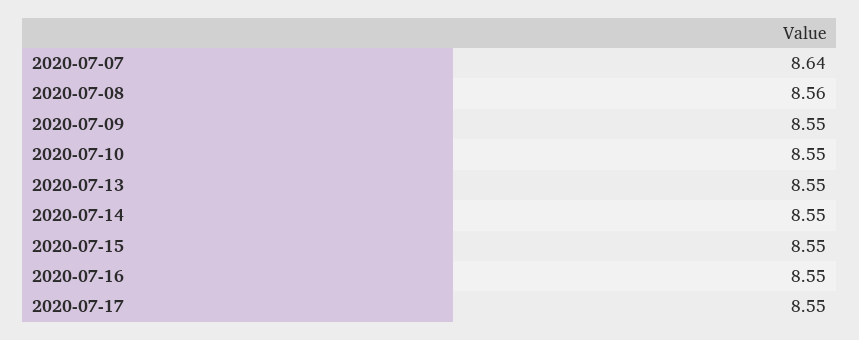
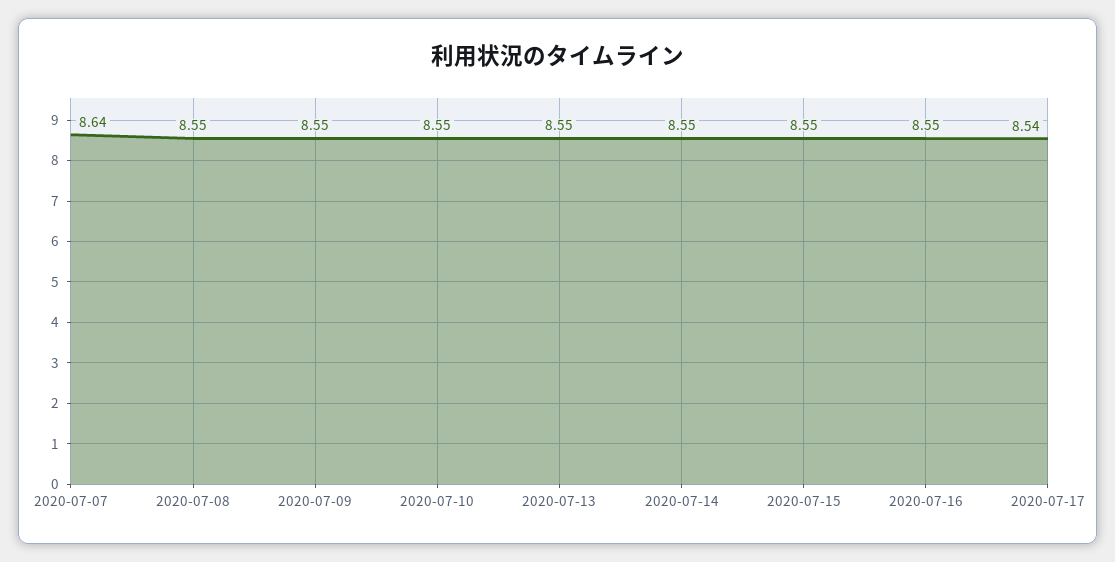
  {
    "2020-07-07": 8.64,
-   "2020-07-08": 8.56,
+   "2020-07-08": 8.55,
    "2020-07-09": 8.55,
    "2020-07-10": 8.55,
    "2020-07-13": 8.55,
    "2020-07-14": 8.55,
    "2020-07-15": 8.55,
    "2020-07-16": 8.55,
-   "2020-07-17": 8.55
+   "2020-07-17": 8.54
  }

